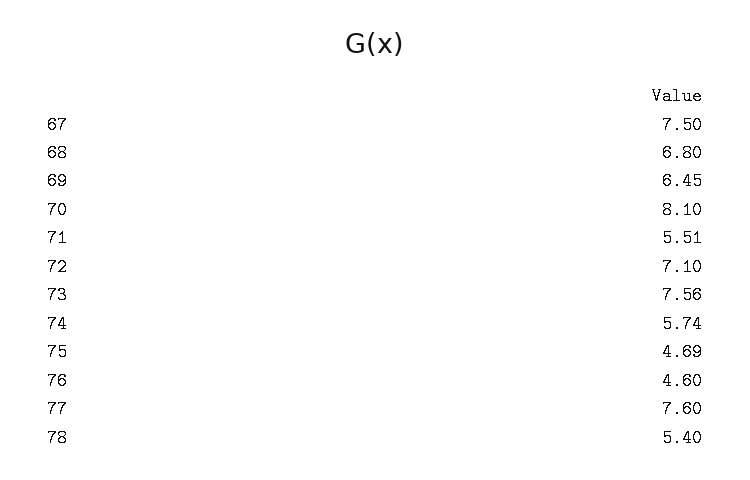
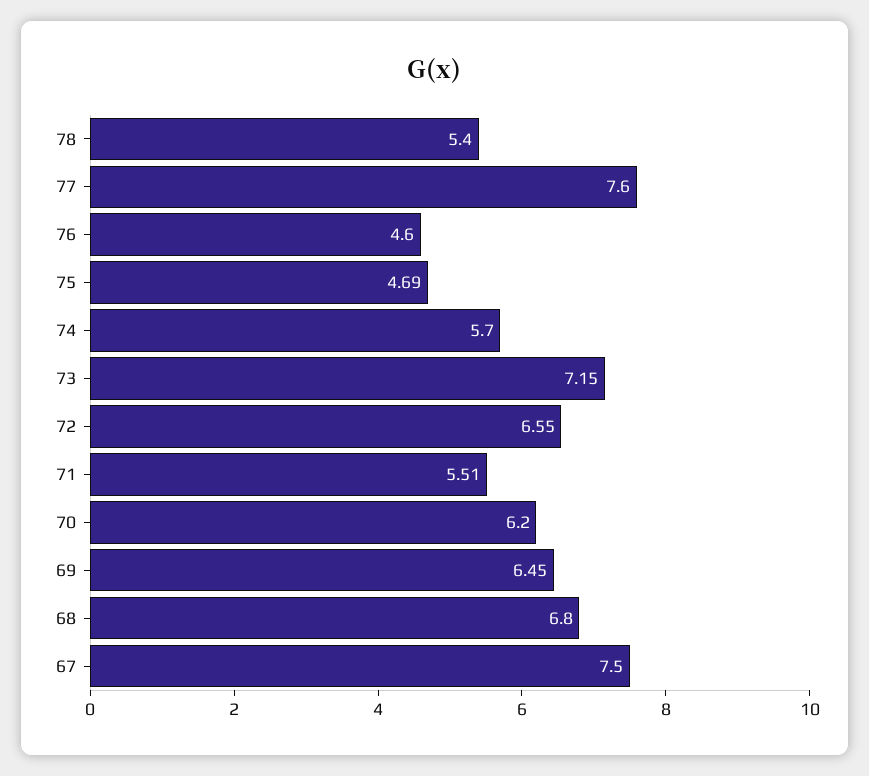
  {
    "67": 7.5,
    "68": 6.8,
    "69": 6.45,
-   "70": 8.1,
+   "70": 6.2,
    "71": 5.51,
-   "72": 7.1,
+   "72": 6.55,
-   "73": 7.56,
+   "73": 7.15,
-   "74": 5.74,
+   "74": 5.7,
    "75": 4.69,
    "76": 4.6,
    "77": 7.6,
    "78": 5.4
  }

